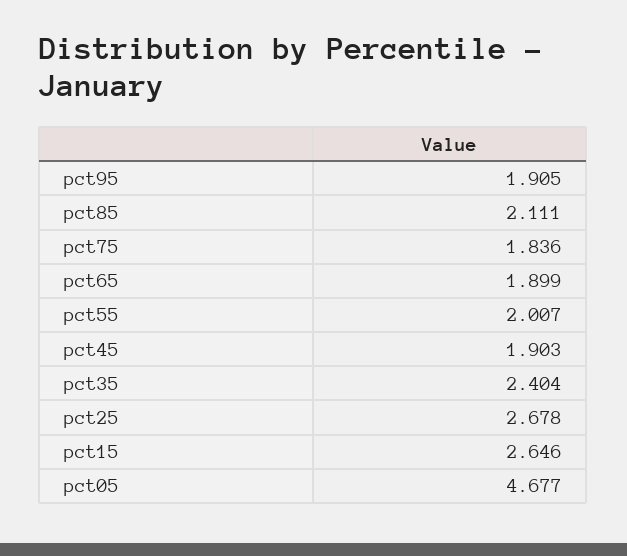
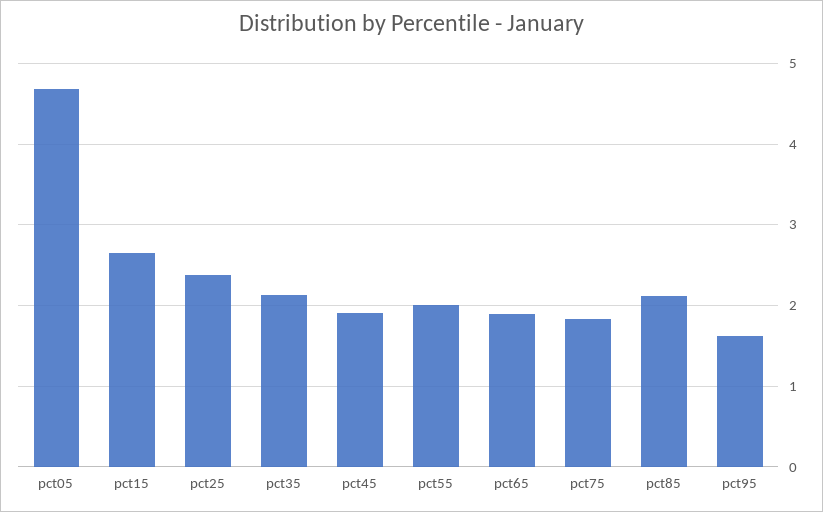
  {
-   "pct95": 1.905,
+   "pct95": 1.6,
    "pct85": 2.111,
    "pct75": 1.836,
    "pct65": 1.899,
    "pct55": 2.007,
    "pct45": 1.903,
-   "pct35": 2.404,
+   "pct35": 2.1,
-   "pct25": 2.678,
+   "pct25": 2.4,
    "pct15": 2.646,
    "pct05": 4.677
  }

